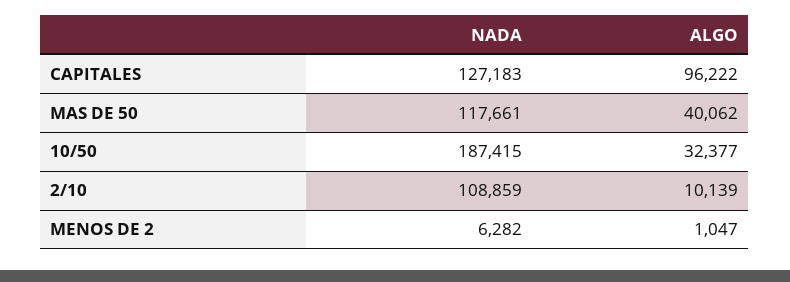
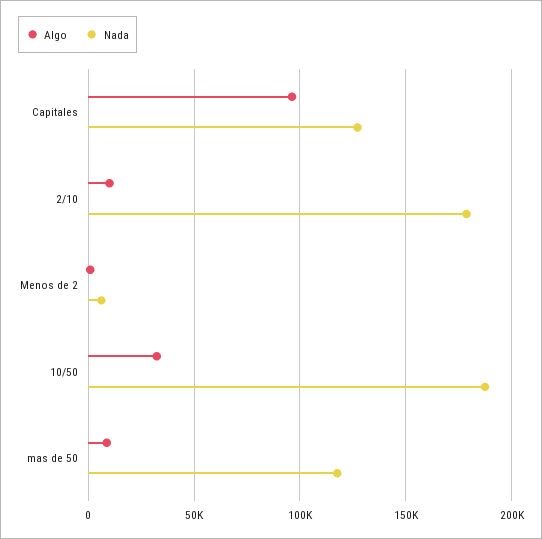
  {
    "NADA": {
      "CAPITALES": 127183,
      "MAS DE 50": 117661,
      "10/50": 187415,
-     "2/10": 108859,
+     "2/10": 180000,
      "MENOS DE 2": 6282
    },
    "ALGO": {
      "CAPITALES": 96222,
-     "MAS DE 50": 40062,
+     "MAS DE 50": 10000,
      "10/50": 32377,
      "2/10": 10139,
      "MENOS DE 2": 1047
    }
  }

